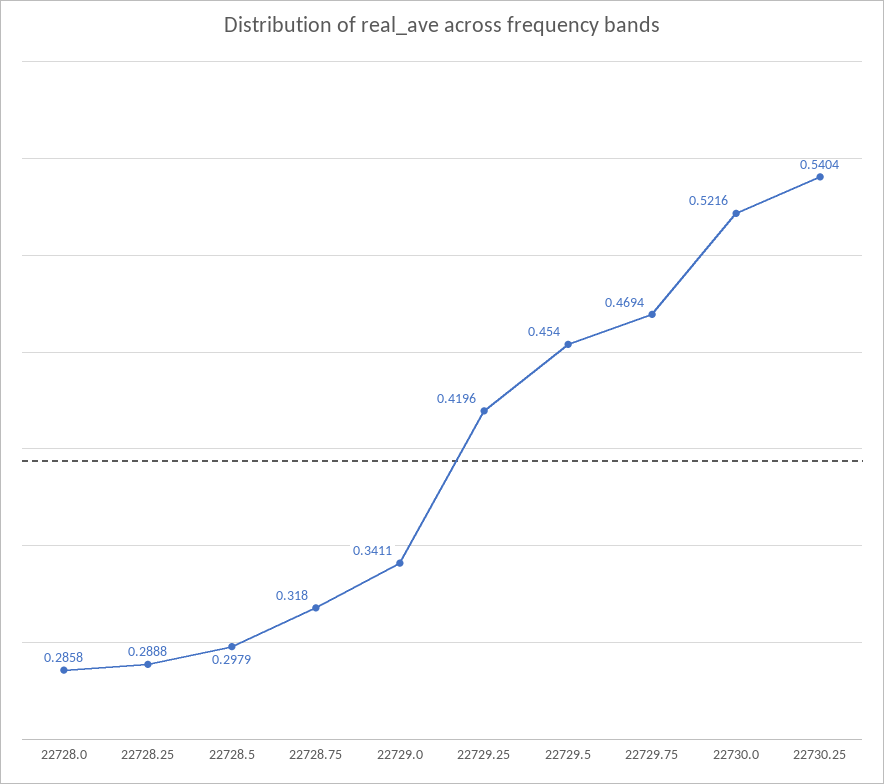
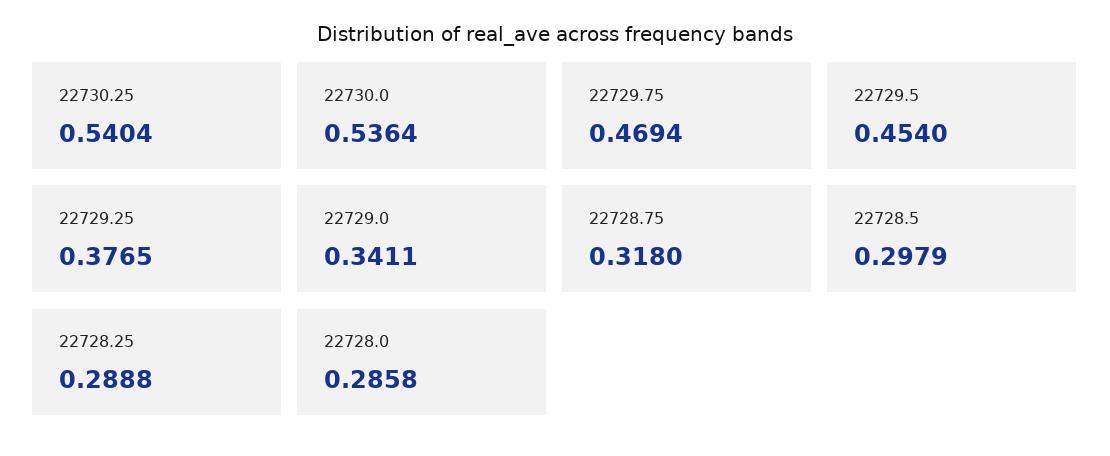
  {
    "22728.0": 0.2858,
    "22728.25": 0.2888,
    "22728.5": 0.2979,
    "22728.75": 0.318,
    "22729.0": 0.3411,
-   "22729.25": 0.4196,
+   "22729.25": 0.3765,
    "22729.5": 0.454,
    "22729.75": 0.4694,
-   "22730.0": 0.5216,
+   "22730.0": 0.5364,
    "22730.25": 0.5404
  }

